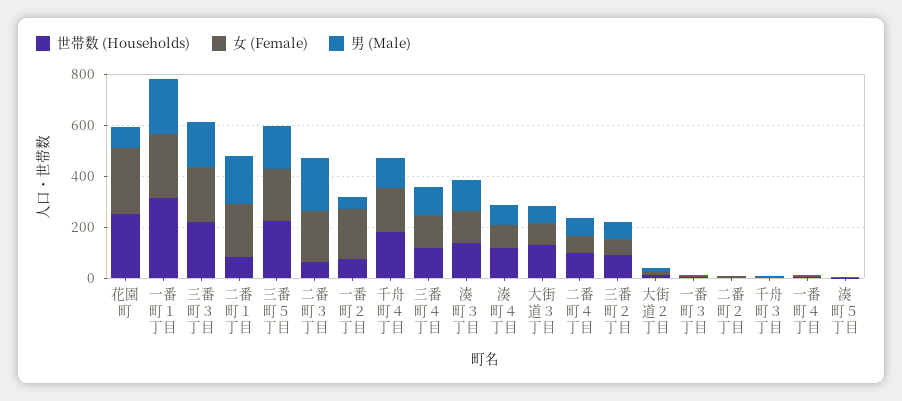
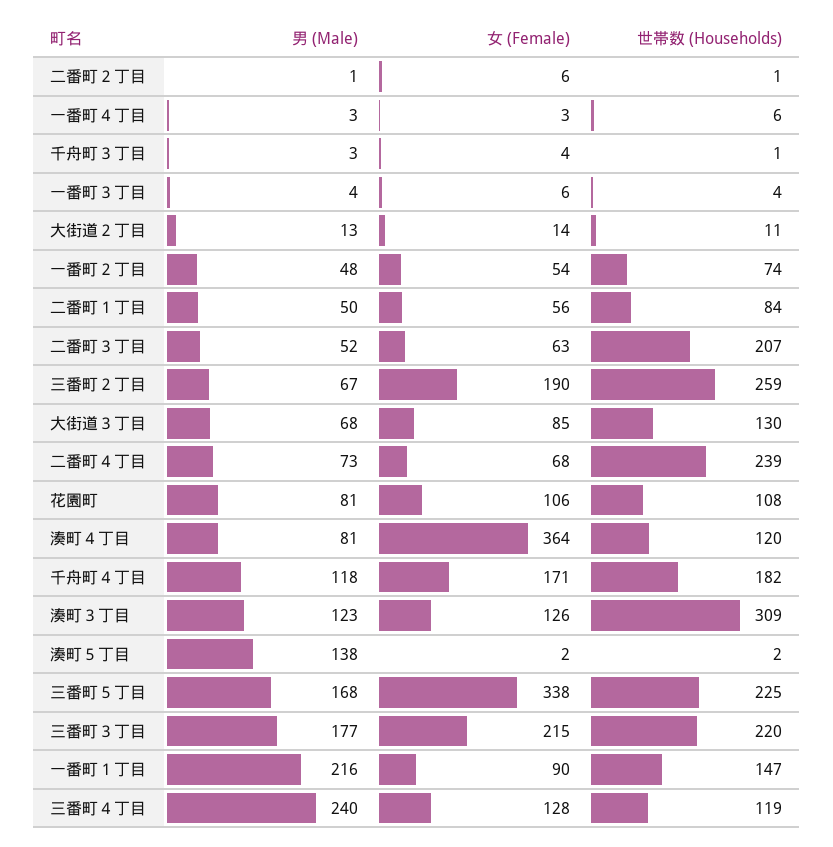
  {
    "世帯数 (Households)": {
-     "花園町": 250,
+     "花園町": 108,
-     "一番町１丁目": 300,
+     "一番町１丁目": 147,
      "三番町３丁目": 220,
      "二番町１丁目": 84,
      "三番町５丁目": 225,
-     "二番町３丁目": 50,
+     "二番町３丁目": 207,
      "一番町２丁目": 74,
      "千舟町４丁目": 182,
      "三番町４丁目": 119,
-     "湊町３丁目": 150,
+     "湊町３丁目": 309,
      "湊町４丁目": 120,
      "大街道３丁目": 130,
-     "二番町４丁目": 100,
+     "二番町４丁目": 239,
-     "三番町２丁目": 100,
+     "三番町２丁目": 259,
      "大街道２丁目": 11,
      "一番町３丁目": 4,
      "二番町２丁目": 1,
      "千舟町３丁目": 1,
      "一番町４丁目": 6,
      "湊町５丁目": 2
    },
    "女 (Female)": {
-     "花園町": 250,
+     "花園町": 106,
-     "一番町１丁目": 250,
+     "一番町１丁目": 90,
      "三番町３丁目": 215,
-     "二番町１丁目": 200,
+     "二番町１丁目": 56,
-     "三番町５丁目": 200,
+     "三番町５丁目": 338,
-     "二番町３丁目": 200,
+     "二番町３丁目": 63,
-     "一番町２丁目": 200,
+     "一番町２丁目": 54,
      "千舟町４丁目": 171,
      "三番町４丁目": 128,
      "湊町３丁目": 126,
-     "湊町４丁目": 100,
+     "湊町４丁目": 364,
      "大街道３丁目": 85,
      "二番町４丁目": 68,
-     "三番町２丁目": 50,
+     "三番町２丁目": 190,
      "大街道２丁目": 14,
      "一番町３丁目": 6,
      "二番町２丁目": 6,
      "千舟町３丁目": 4,
      "一番町４丁目": 3,
      "湊町５丁目": 2
    },
    "男 (Male)": {
      "花園町": 81,
      "一番町１丁目": 216,
      "三番町３丁目": 177,
-     "二番町１丁目": 200,
+     "二番町１丁目": 50,
      "三番町５丁目": 168,
-     "二番町３丁目": 200,
+     "二番町３丁目": 52,
      "一番町２丁目": 48,
      "千舟町４丁目": 118,
-     "三番町４丁目": 100,
+     "三番町４丁目": 240,
      "湊町３丁目": 123,
      "湊町４丁目": 81,
      "大街道３丁目": 68,
      "二番町４丁目": 73,
      "三番町２丁目": 67,
      "大街道２丁目": 13,
      "一番町３丁目": 4,
      "二番町２丁目": 1,
      "千舟町３丁目": 3,
      "一番町４丁目": 3,
-     "湊町５丁目": 0
+     "湊町５丁目": 138
    }
  }

